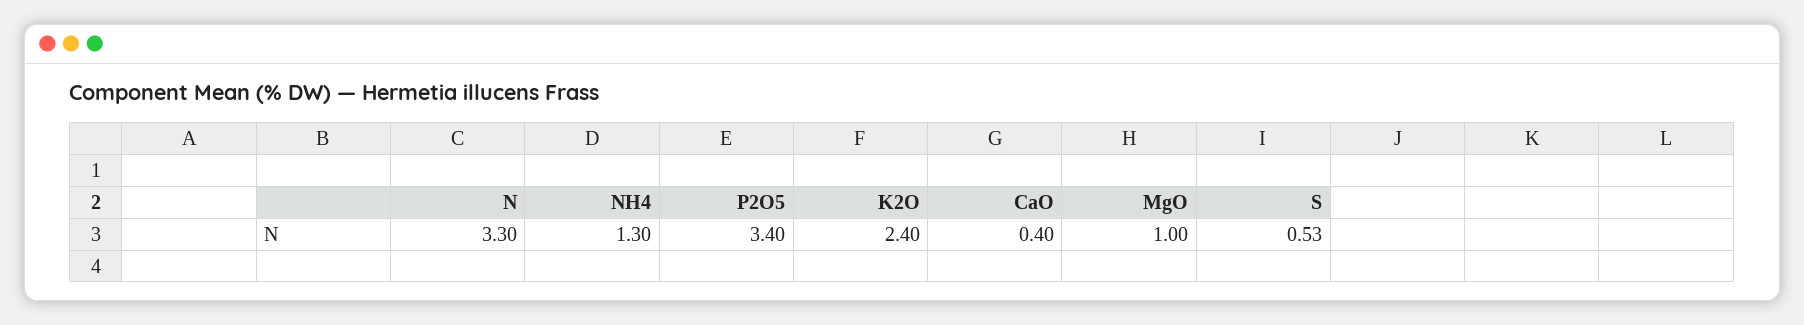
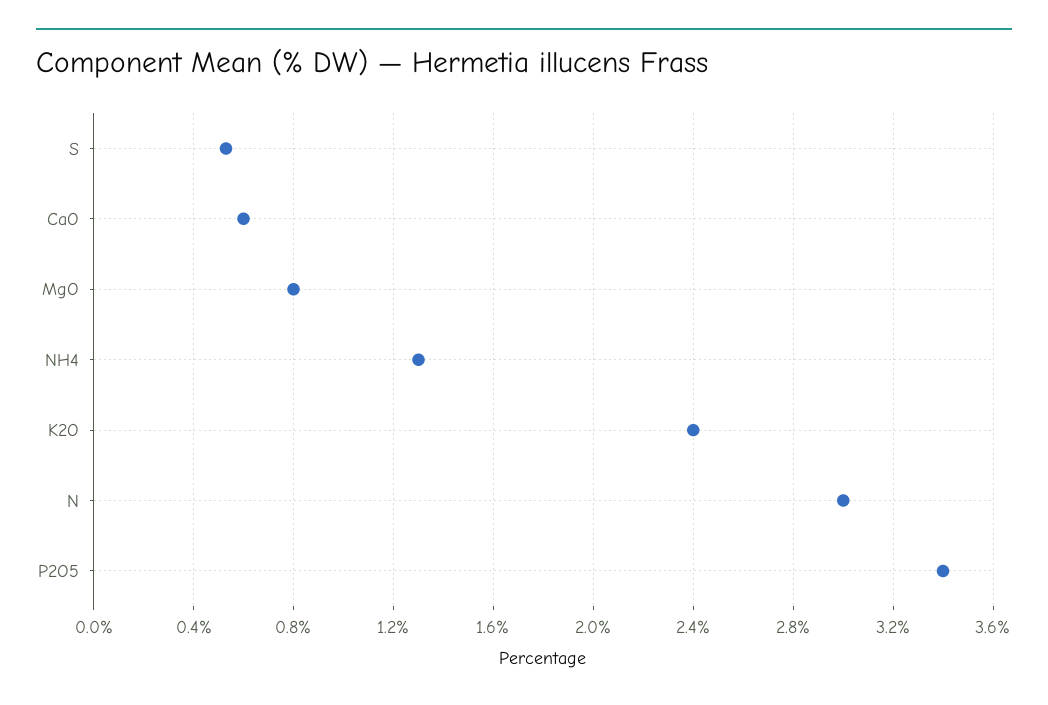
  {
-   "N": 3.3,
+   "N": 3,
    "NH4": 1.3,
    "P2O5": 3.4,
    "K2O": 2.4,
-   "CaO": 0.4,
+   "CaO": 0.6,
-   "MgO": 1,
+   "MgO": 0.8,
    "S": 0.53
  }

